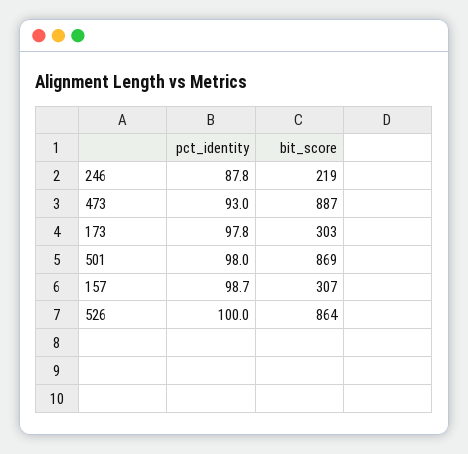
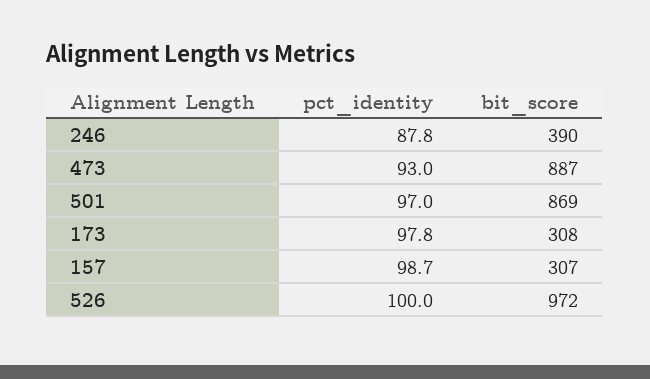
  {
    "pct_identity": {
      "246": 87.8,
      "473": 93,
      "173": 97.8,
-     "501": 98,
+     "501": 97,
      "157": 98.7,
      "526": 100
    },
    "bit_score": {
-     "246": 219,
+     "246": 390,
      "473": 887,
-     "173": 303,
+     "173": 308,
      "501": 869,
      "157": 307,
-     "526": 864
+     "526": 972
    }
  }

